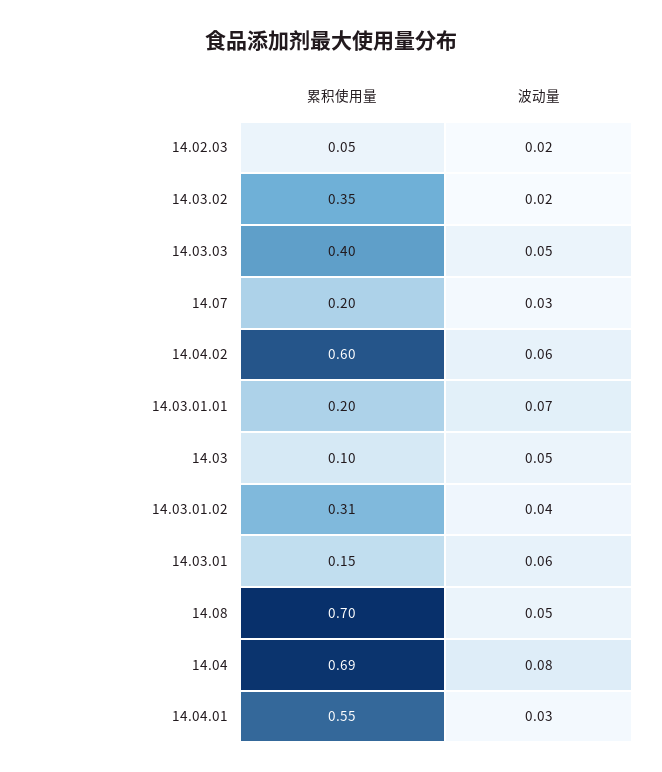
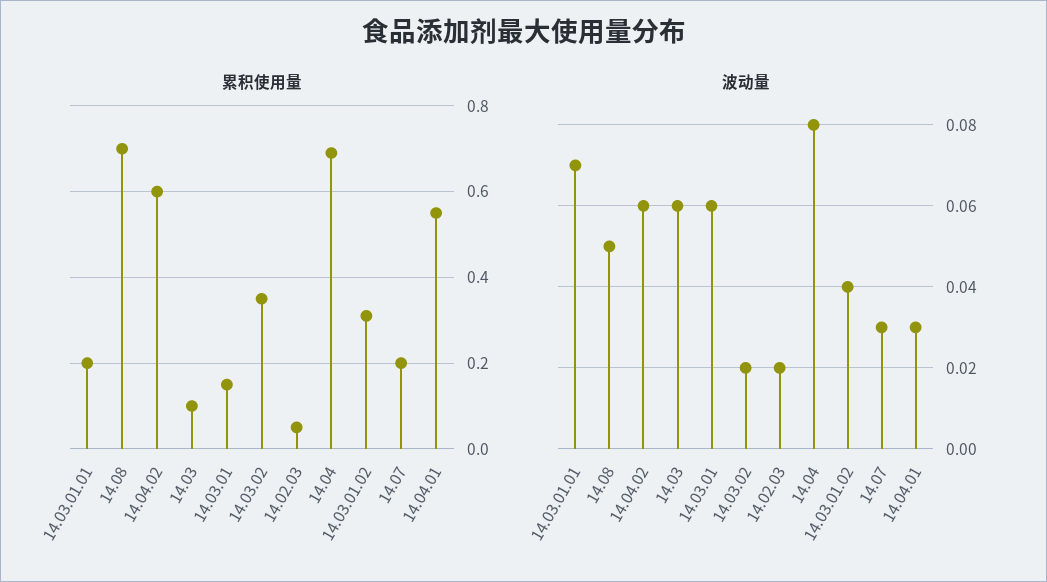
  {
    "累积使用量": {
      "14.02.03": 0.05,
      "14.03.02": 0.35,
-     "14.03.03": 0.4,
      "14.07": 0.2,
      "14.04.02": 0.6,
      "14.03.01.01": 0.2,
      "14.03": 0.1,
      "14.03.01.02": 0.31,
      "14.03.01": 0.15,
      "14.08": 0.7,
      "14.04": 0.69,
      "14.04.01": 0.55
    },
    "波动量": {
      "14.02.03": 0.02,
      "14.03.02": 0.02,
-     "14.03.03": 0.05,
      "14.07": 0.03,
      "14.04.02": 0.06,
      "14.03.01.01": 0.07,
-     "14.03": 0.05,
+     "14.03": 0.06,
      "14.03.01.02": 0.04,
      "14.03.01": 0.06,
      "14.08": 0.05,
      "14.04": 0.08,
      "14.04.01": 0.03
    }
  }

